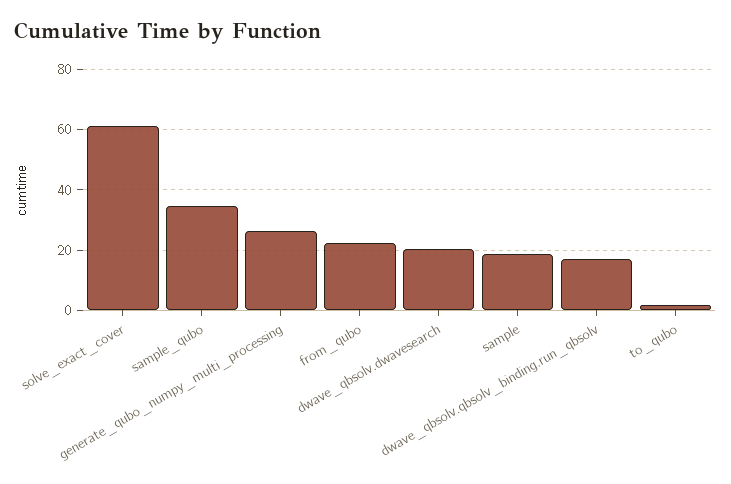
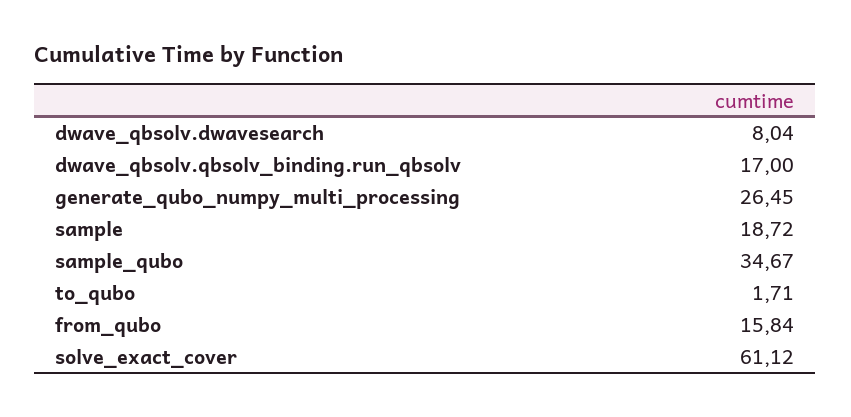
  {
    "solve_exact_cover": 61.12,
    "sample_qubo": 34.67,
    "generate_qubo_numpy_multi_processing": 26.45,
-   "from_qubo": 22,
+   "from_qubo": 15.84,
-   "dwave_qbsolv.dwavesearch": 20,
+   "dwave_qbsolv.dwavesearch": 8.04,
    "sample": 18.72,
    "dwave_qbsolv.qbsolv_binding.run_qbsolv": 17,
    "to_qubo": 1.71
  }

